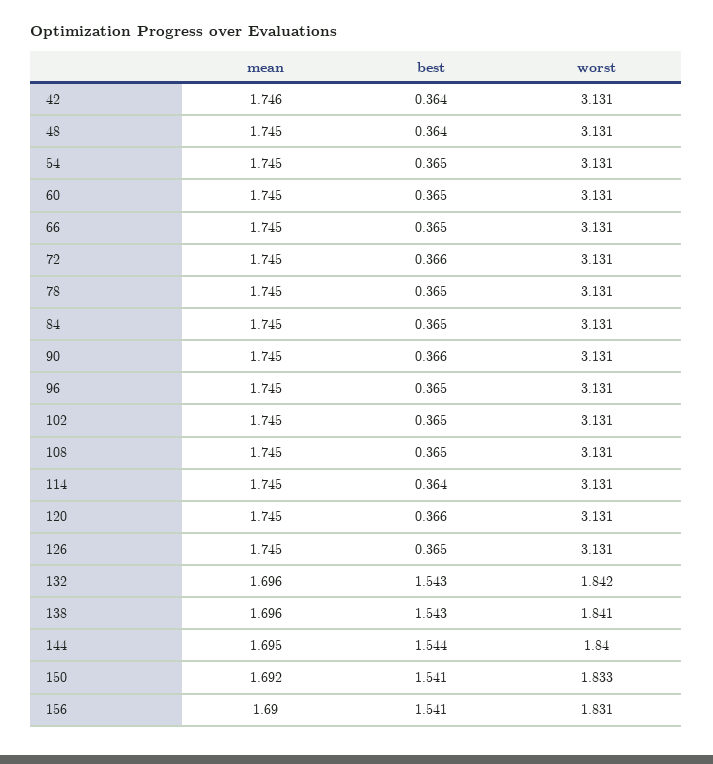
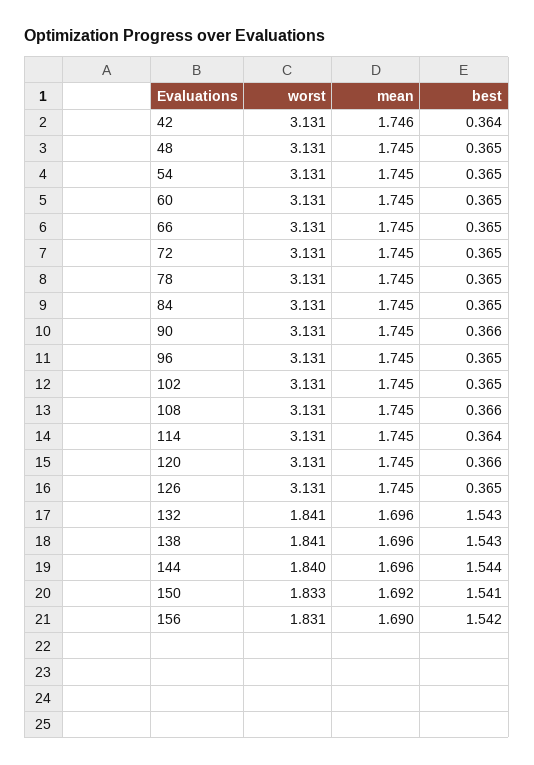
  {
    "mean": {
      "42": 1.746,
      "48": 1.745,
      "54": 1.745,
      "60": 1.745,
      "66": 1.745,
      "72": 1.745,
      "78": 1.745,
      "84": 1.745,
      "90": 1.745,
      "96": 1.745,
      "102": 1.745,
      "108": 1.745,
      "114": 1.745,
      "120": 1.745,
      "126": 1.745,
      "132": 1.696,
      "138": 1.696,
-     "144": 1.695,
+     "144": 1.696,
      "150": 1.692,
      "156": 1.69
    },
    "best": {
      "42": 0.364,
-     "48": 0.364,
+     "48": 0.365,
      "54": 0.365,
      "60": 0.365,
      "66": 0.365,
-     "72": 0.366,
+     "72": 0.365,
      "78": 0.365,
      "84": 0.365,
      "90": 0.366,
      "96": 0.365,
      "102": 0.365,
-     "108": 0.365,
+     "108": 0.366,
      "114": 0.364,
      "120": 0.366,
      "126": 0.365,
      "132": 1.543,
      "138": 1.543,
      "144": 1.544,
      "150": 1.541,
-     "156": 1.541
+     "156": 1.542
    },
    "worst": {
      "42": 3.131,
      "48": 3.131,
      "54": 3.131,
      "60": 3.131,
      "66": 3.131,
      "72": 3.131,
      "78": 3.131,
      "84": 3.131,
      "90": 3.131,
      "96": 3.131,
      "102": 3.131,
      "108": 3.131,
      "114": 3.131,
      "120": 3.131,
      "126": 3.131,
-     "132": 1.842,
+     "132": 1.841,
      "138": 1.841,
      "144": 1.84,
      "150": 1.833,
      "156": 1.831
    }
  }

